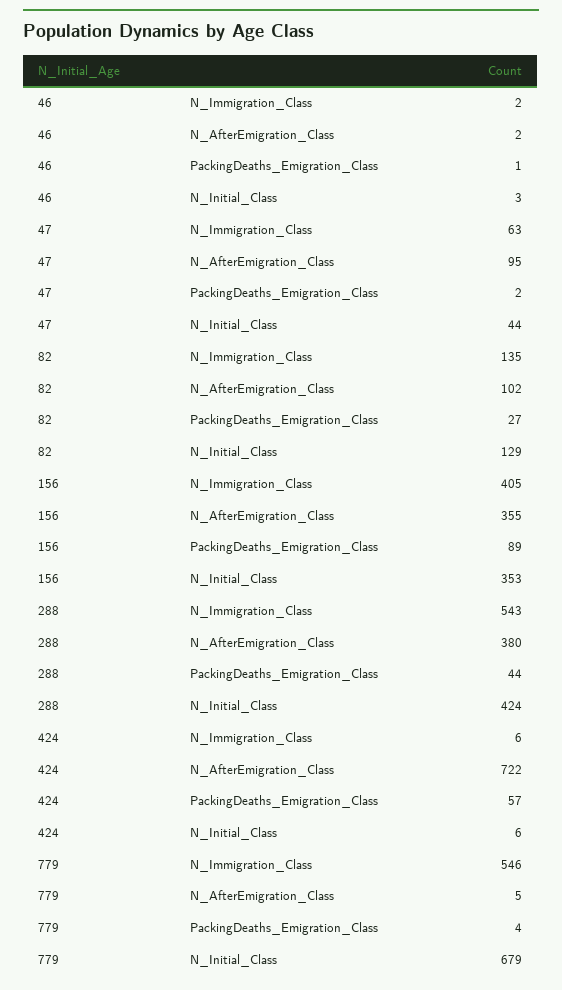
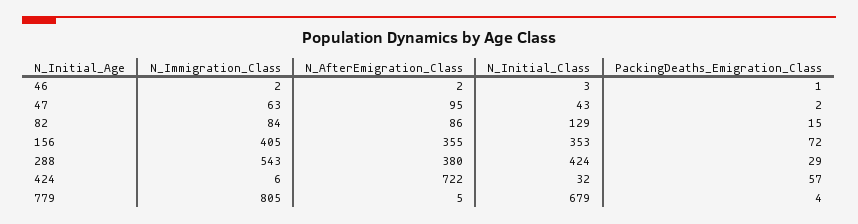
  {
    "46": {
      "N_Immigration_Class": 2,
      "N_AfterEmigration_Class": 2,
      "PackingDeaths_Emigration_Class": 1,
      "N_Initial_Class": 3
    },
    "47": {
      "N_Immigration_Class": 63,
      "N_AfterEmigration_Class": 95,
      "PackingDeaths_Emigration_Class": 2,
-     "N_Initial_Class": 44
+     "N_Initial_Class": 43
    },
    "82": {
-     "N_Immigration_Class": 135,
+     "N_Immigration_Class": 84,
-     "N_AfterEmigration_Class": 102,
+     "N_AfterEmigration_Class": 86,
-     "PackingDeaths_Emigration_Class": 27,
+     "PackingDeaths_Emigration_Class": 15,
      "N_Initial_Class": 129
    },
    "156": {
      "N_Immigration_Class": 405,
      "N_AfterEmigration_Class": 355,
-     "PackingDeaths_Emigration_Class": 89,
+     "PackingDeaths_Emigration_Class": 72,
      "N_Initial_Class": 353
    },
    "288": {
      "N_Immigration_Class": 543,
      "N_AfterEmigration_Class": 380,
-     "PackingDeaths_Emigration_Class": 44,
+     "PackingDeaths_Emigration_Class": 29,
      "N_Initial_Class": 424
    },
    "424": {
      "N_Immigration_Class": 6,
      "N_AfterEmigration_Class": 722,
      "PackingDeaths_Emigration_Class": 57,
-     "N_Initial_Class": 6
+     "N_Initial_Class": 32
    },
    "779": {
-     "N_Immigration_Class": 546,
+     "N_Immigration_Class": 805,
      "N_AfterEmigration_Class": 5,
      "PackingDeaths_Emigration_Class": 4,
      "N_Initial_Class": 679
    }
  }

